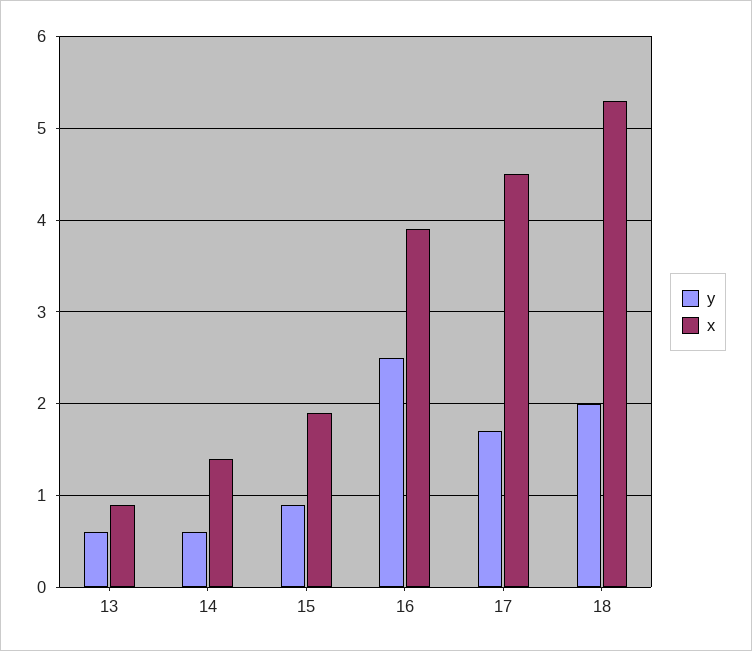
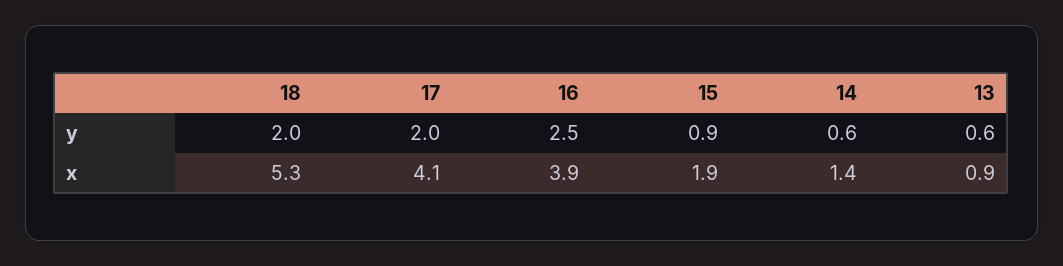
  {
    "y": {
      "13": 0.6,
      "14": 0.6,
      "15": 0.9,
      "16": 2.5,
-     "17": 1.7,
+     "17": 2,
      "18": 2
    },
    "x": {
      "13": 0.9,
      "14": 1.4,
      "15": 1.9,
      "16": 3.9,
-     "17": 4.5,
+     "17": 4.1,
      "18": 5.3
    }
  }

